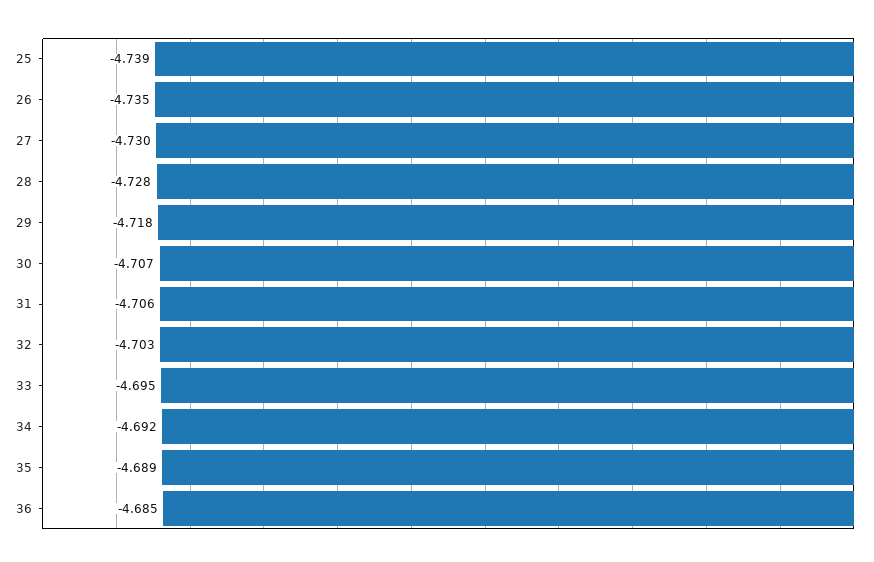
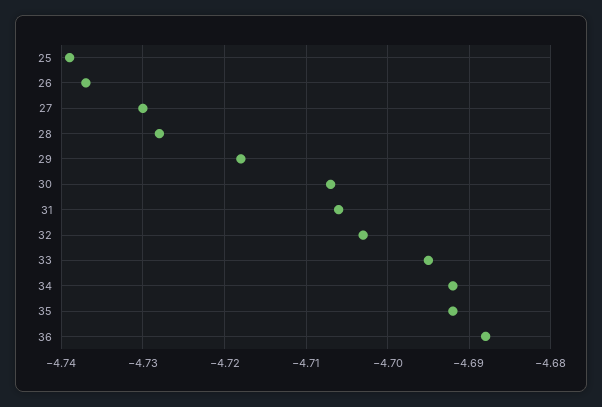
  {
    "25": -4.739,
-   "26": -4.735,
+   "26": -4.737,
    "27": -4.73,
    "28": -4.728,
    "29": -4.718,
    "30": -4.707,
    "31": -4.706,
    "32": -4.703,
    "33": -4.695,
    "34": -4.692,
-   "35": -4.689,
+   "35": -4.692,
-   "36": -4.685
+   "36": -4.688
  }

